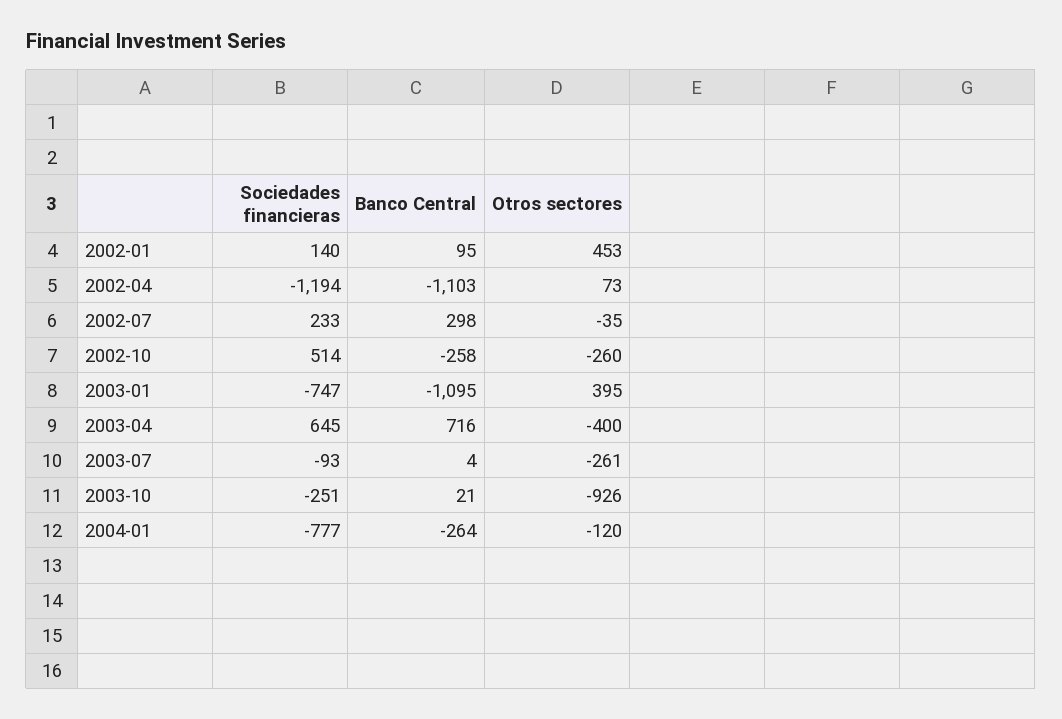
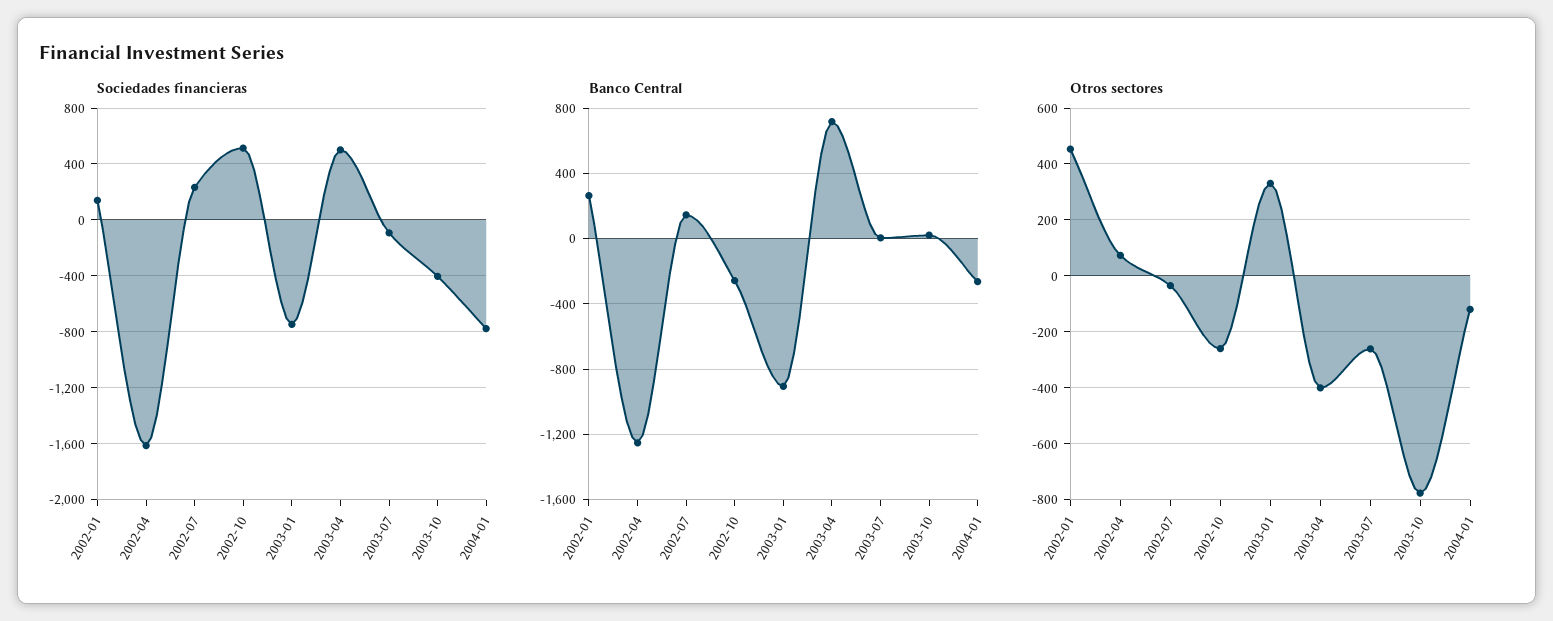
  {
    "Sociedades financieras": {
      "2002-01": 140,
-     "2002-04": -1194,
+     "2002-04": -1600,
      "2002-07": 233,
      "2002-10": 514,
      "2003-01": -747,
-     "2003-04": 645,
+     "2003-04": 500,
      "2003-07": -93,
-     "2003-10": -251,
+     "2003-10": -400,
      "2004-01": -777
    },
    "Banco Central": {
-     "2002-01": 95,
+     "2002-01": 250,
-     "2002-04": -1103,
+     "2002-04": -1250,
-     "2002-07": 298,
+     "2002-07": 150,
      "2002-10": -258,
-     "2003-01": -1095,
+     "2003-01": -900,
      "2003-04": 716,
      "2003-07": 4,
      "2003-10": 21,
      "2004-01": -264
    },
    "Otros sectores": {
      "2002-01": 453,
      "2002-04": 73,
      "2002-07": -35,
      "2002-10": -260,
-     "2003-01": 395,
+     "2003-01": 325,
      "2003-04": -400,
      "2003-07": -261,
-     "2003-10": -926,
+     "2003-10": -775,
      "2004-01": -120
    }
  }

